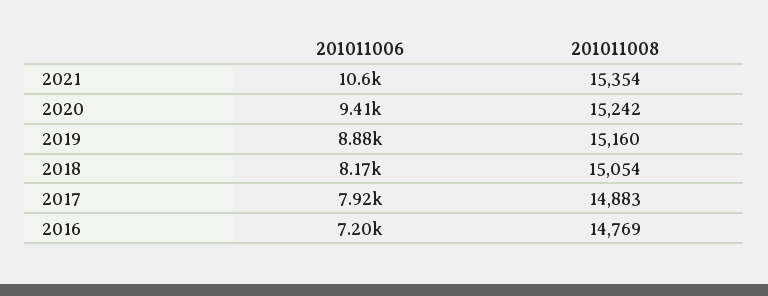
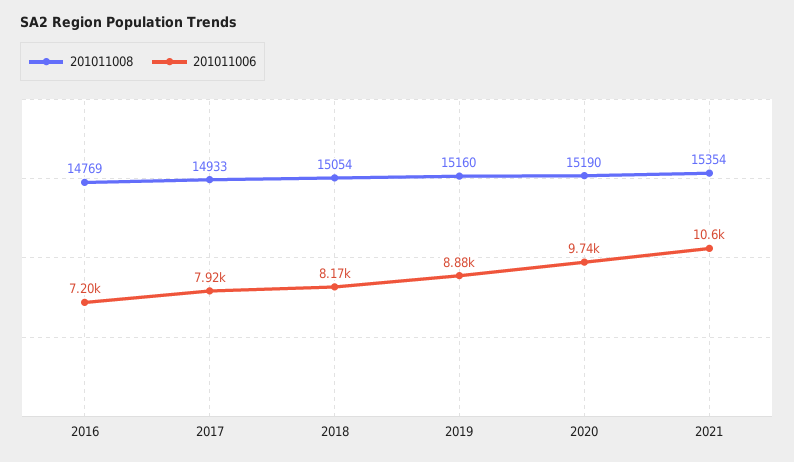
  {
    "201011006": {
      "2021": 10600,
-     "2020": 9410,
+     "2020": 9740,
      "2019": 8880,
      "2018": 8170,
      "2017": 7920,
      "2016": 7200
    },
    "201011008": {
      "2021": 15354,
-     "2020": 15242,
+     "2020": 15190,
      "2019": 15160,
      "2018": 15054,
-     "2017": 14883,
+     "2017": 14933,
      "2016": 14769
    }
  }

